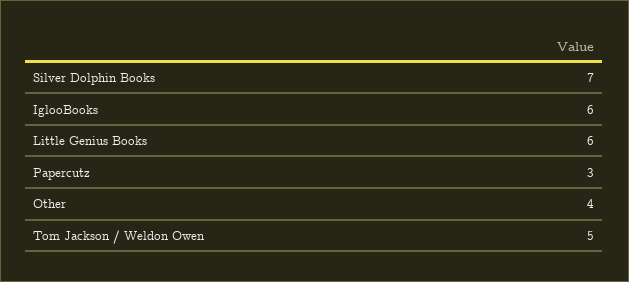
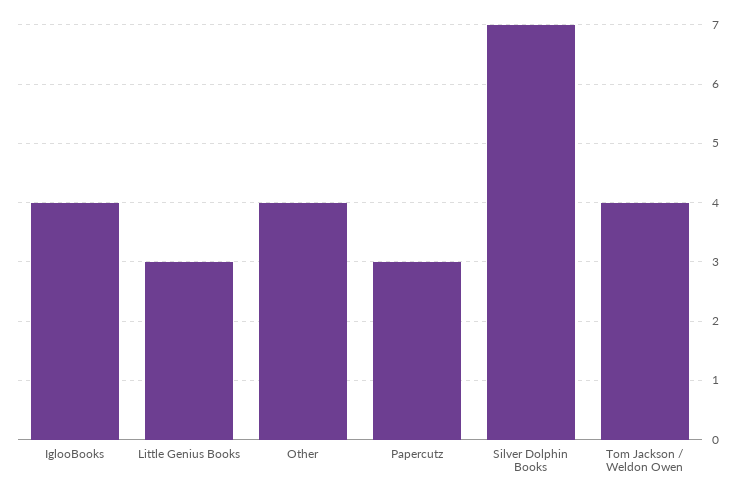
  {
    "Silver Dolphin Books": 7,
-   "IglooBooks": 6,
+   "IglooBooks": 4,
-   "Little Genius Books": 6,
+   "Little Genius Books": 3,
    "Papercutz": 3,
    "Other": 4,
-   "Tom Jackson / Weldon Owen": 5
+   "Tom Jackson / Weldon Owen": 4
  }

